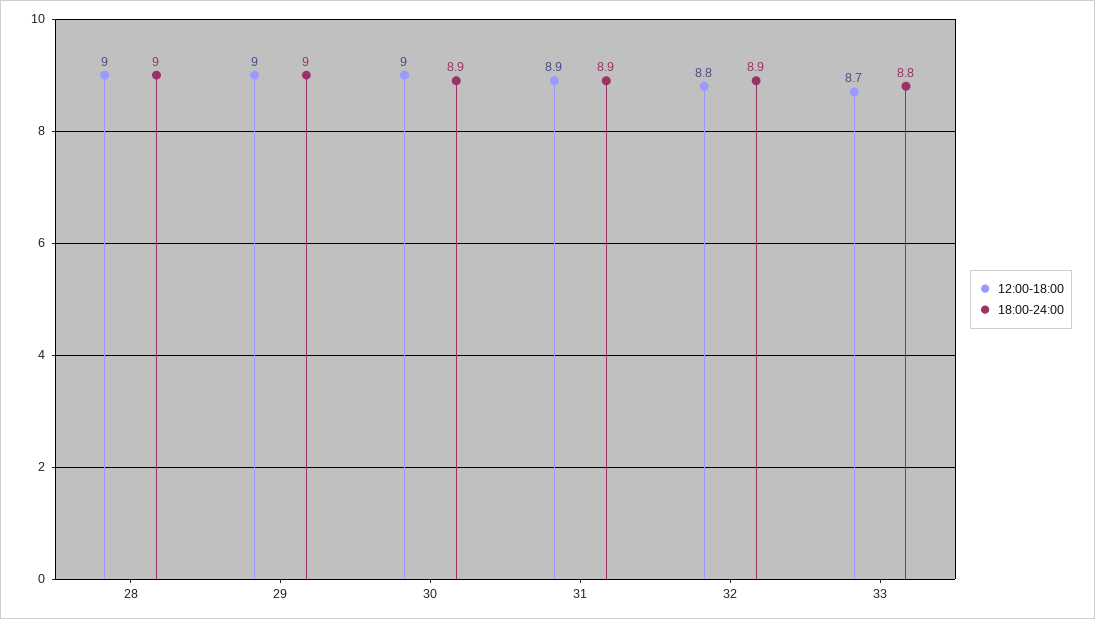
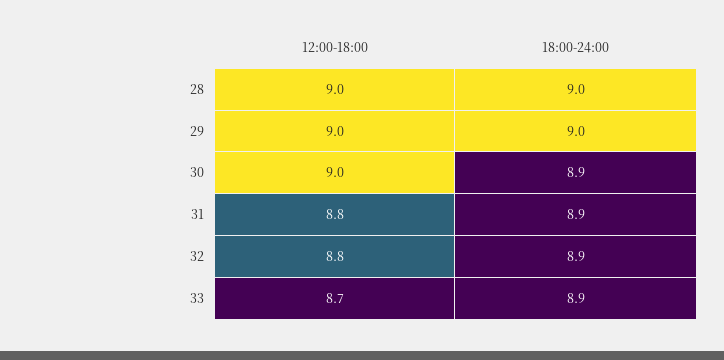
  {
    "12:00-18:00": {
      "28": 9,
      "29": 9,
      "30": 9,
-     "31": 8.9,
+     "31": 8.8,
      "32": 8.8,
      "33": 8.7
    },
    "18:00-24:00": {
      "28": 9,
      "29": 9,
      "30": 8.9,
      "31": 8.9,
      "32": 8.9,
-     "33": 8.8
+     "33": 8.9
    }
  }

